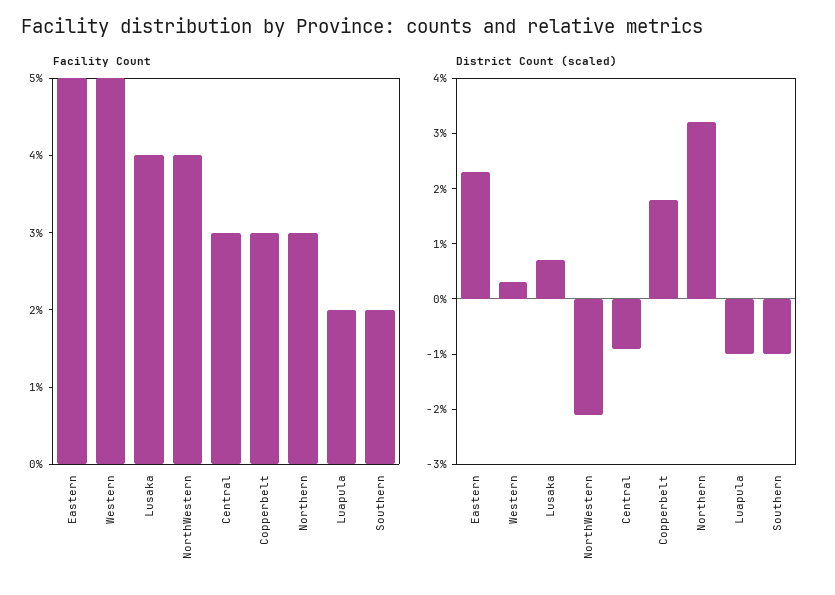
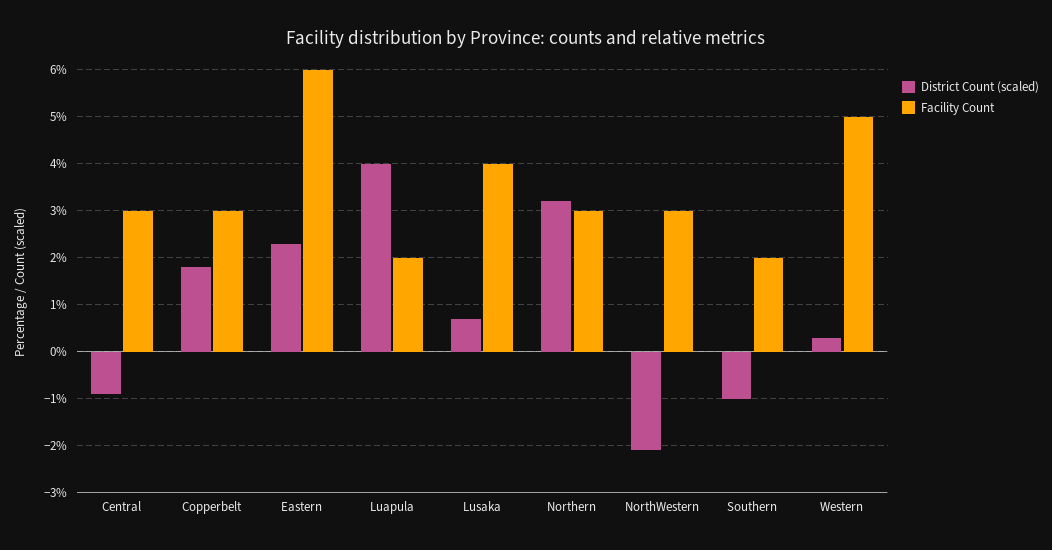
  {
    "Facility Count": {
-     "Eastern": 5,
+     "Eastern": 6,
      "Western": 5,
      "Lusaka": 4,
-     "NorthWestern": 4,
+     "NorthWestern": 3,
      "Central": 3,
      "Copperbelt": 3,
      "Northern": 3,
      "Luapula": 2,
      "Southern": 2
    },
    "District Count (scaled)": {
      "Eastern": 2.5,
      "Western": 0.5,
      "Lusaka": 0.5,
      "NorthWestern": -2,
      "Central": -1,
      "Copperbelt": 2,
      "Northern": 3,
-     "Luapula": -1,
+     "Luapula": 4,
      "Southern": -1
    }
  }

